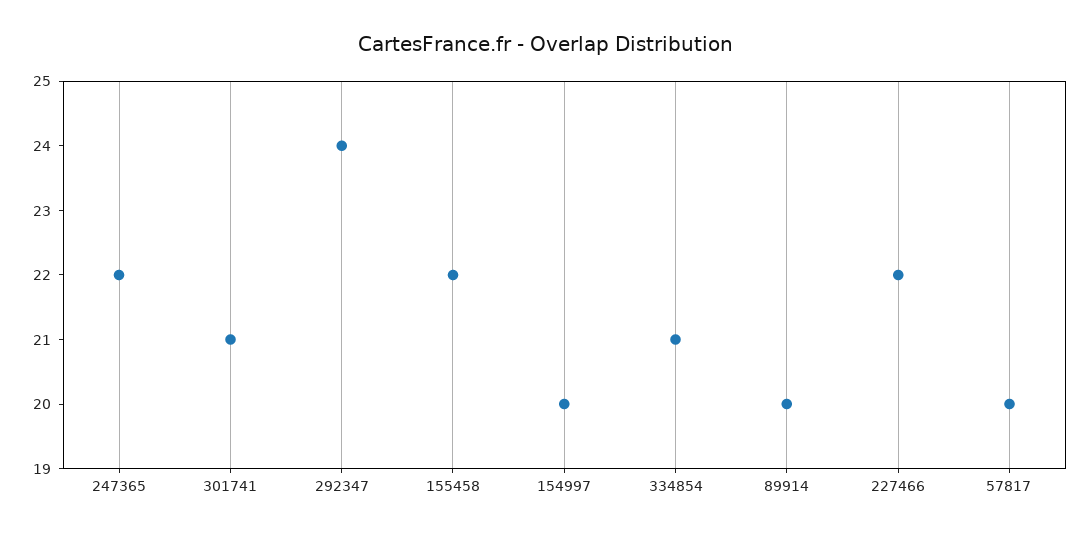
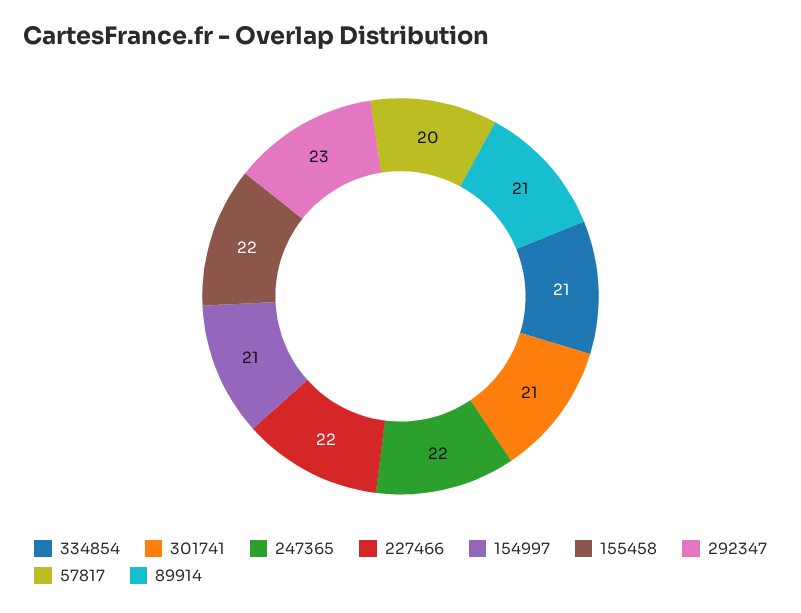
  {
    "247365": 22,
    "301741": 21,
-   "292347": 24,
+   "292347": 23,
    "155458": 22,
-   "154997": 20,
+   "154997": 21,
    "334854": 21,
-   "89914": 20,
+   "89914": 21,
    "227466": 22,
    "57817": 20
  }

